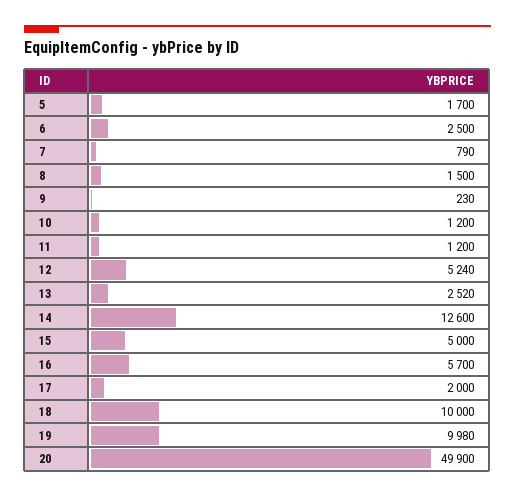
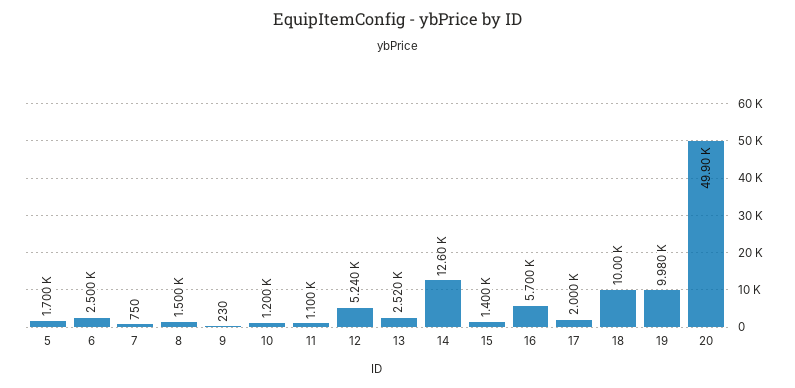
  {
    "5": 1700,
    "6": 2500,
-   "7": 790,
+   "7": 750,
    "8": 1500,
    "9": 230,
    "10": 1200,
-   "11": 1200,
+   "11": 1100,
    "12": 5240,
    "13": 2520,
    "14": 12600,
-   "15": 5000,
+   "15": 1400,
    "16": 5700,
    "17": 2000,
    "18": 10000,
    "19": 9980,
    "20": 49900
  }

